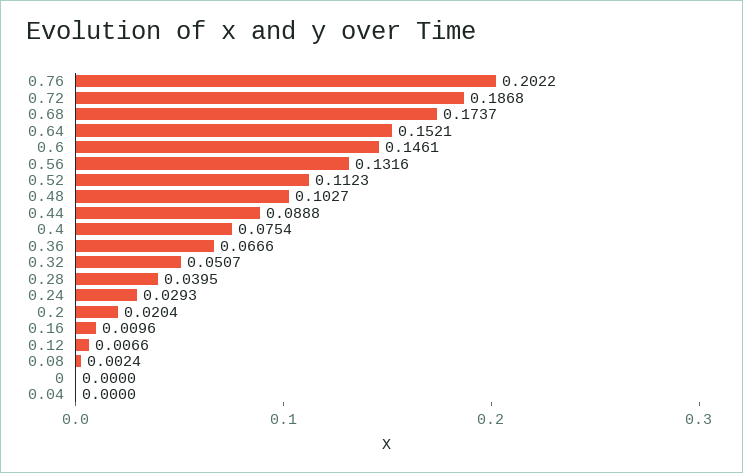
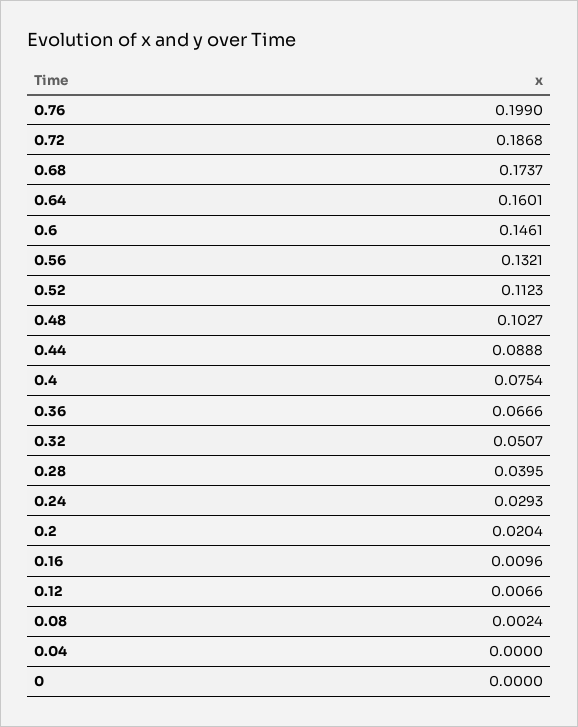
  {
-   "0.76": 0.2022,
+   "0.76": 0.199,
    "0.72": 0.1868,
    "0.68": 0.1737,
-   "0.64": 0.1521,
+   "0.64": 0.1601,
    "0.6": 0.1461,
-   "0.56": 0.1316,
+   "0.56": 0.1321,
    "0.52": 0.1123,
    "0.48": 0.1027,
    "0.44": 0.0888,
    "0.4": 0.0754,
    "0.36": 0.0666,
    "0.32": 0.0507,
    "0.28": 0.0395,
    "0.24": 0.0293,
    "0.2": 0.0204,
    "0.16": 0.0096,
    "0.12": 0.0066,
    "0.08": 0.0024,
    "0": 0,
    "0.04": 0
  }

